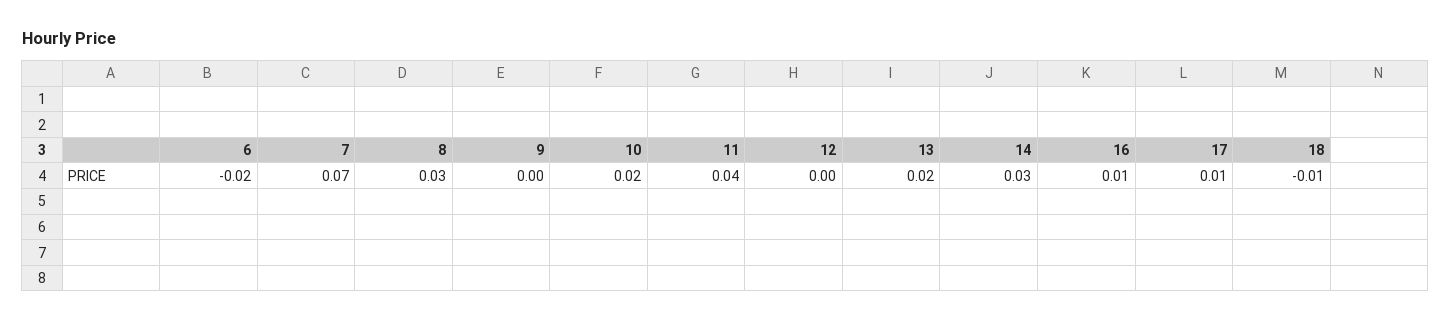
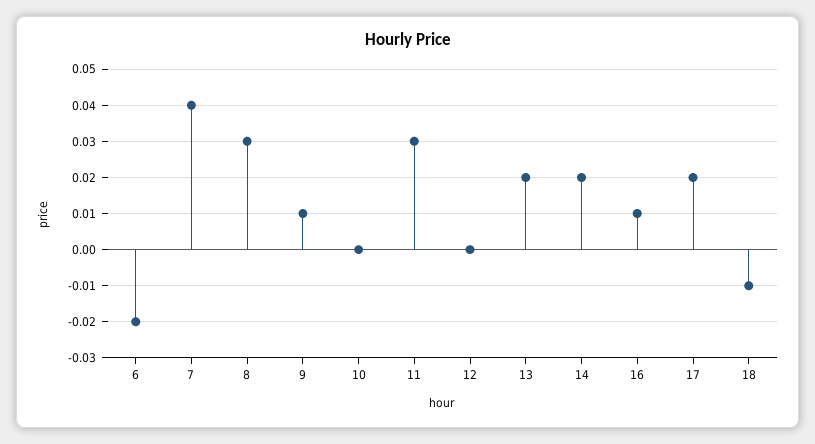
  {
    "6": -0.02,
-   "7": 0.07,
+   "7": 0.04,
    "8": 0.03,
-   "9": 0,
+   "9": 0.01,
-   "10": 0.02,
+   "10": 0,
-   "11": 0.04,
+   "11": 0.03,
    "12": 0,
    "13": 0.02,
-   "14": 0.03,
+   "14": 0.02,
    "16": 0.01,
-   "17": 0.01,
+   "17": 0.02,
    "18": -0.01
  }

